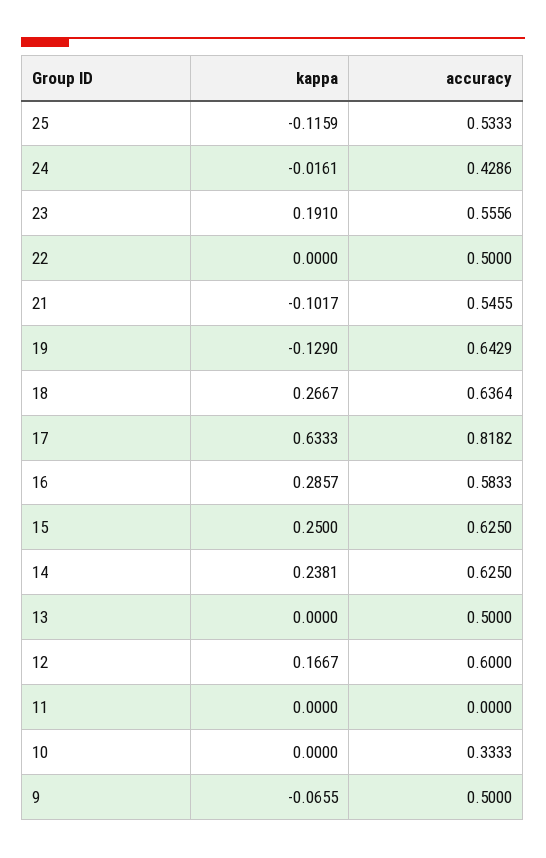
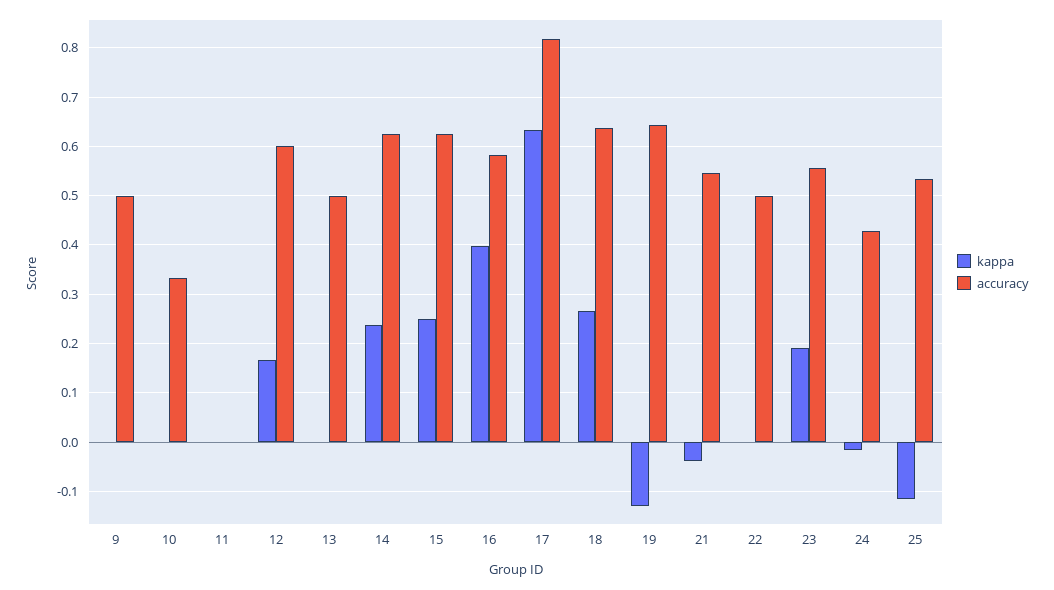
  {
    "kappa": {
      "25": -0.1159,
      "24": -0.0161,
      "23": 0.191,
      "22": 0,
-     "21": -0.1017,
+     "21": -0.04,
      "19": -0.129,
      "18": 0.2667,
      "17": 0.6333,
-     "16": 0.2857,
+     "16": 0.4,
      "15": 0.25,
      "14": 0.2381,
      "13": 0,
      "12": 0.1667,
      "11": 0,
      "10": 0,
-     "9": -0.0655
+     "9": 0
    },
    "accuracy": {
      "25": 0.5333,
      "24": 0.4286,
      "23": 0.5556,
      "22": 0.5,
      "21": 0.5455,
      "19": 0.6429,
      "18": 0.6364,
      "17": 0.8182,
      "16": 0.5833,
      "15": 0.625,
      "14": 0.625,
      "13": 0.5,
      "12": 0.6,
      "11": 0,
      "10": 0.3333,
      "9": 0.5
    }
  }

